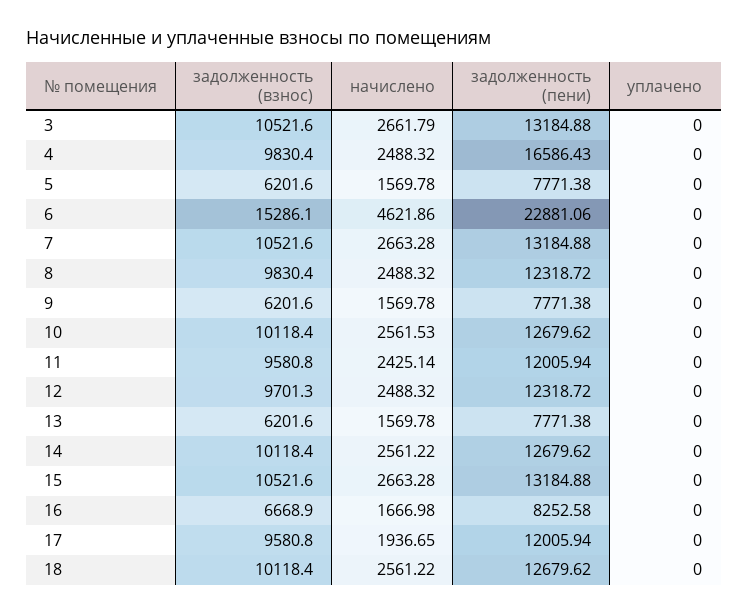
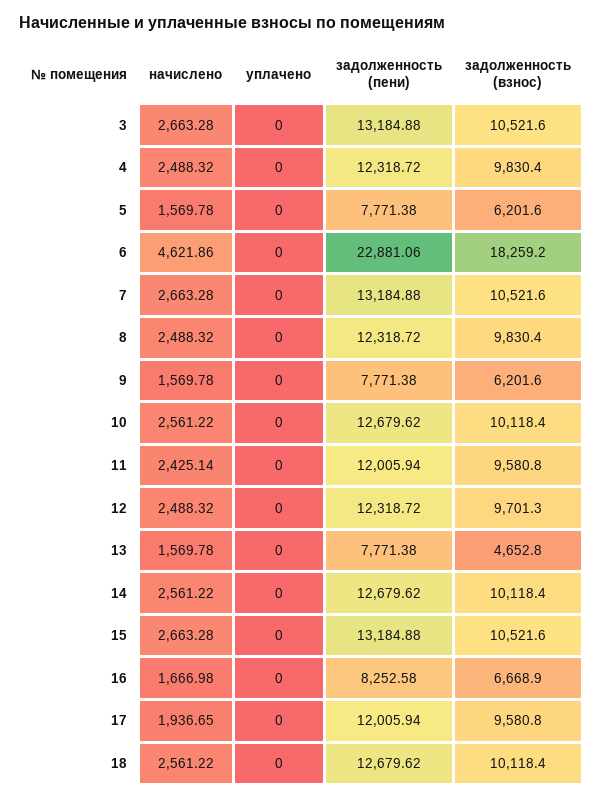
  {
    "задолженность (взнос)": {
      "3": 10521.6,
      "4": 9830.4,
      "5": 6201.6,
-     "6": 15286.1,
+     "6": 18259.2,
      "7": 10521.6,
      "8": 9830.4,
      "9": 6201.6,
      "10": 10118.4,
      "11": 9580.8,
      "12": 9701.3,
-     "13": 6201.6,
+     "13": 4652.8,
      "14": 10118.4,
      "15": 10521.6,
      "16": 6668.9,
      "17": 9580.8,
      "18": 10118.4
    },
    "начислено": {
-     "3": 2661.79,
+     "3": 2663.28,
      "4": 2488.32,
      "5": 1569.78,
      "6": 4621.86,
      "7": 2663.28,
      "8": 2488.32,
      "9": 1569.78,
-     "10": 2561.53,
+     "10": 2561.22,
      "11": 2425.14,
      "12": 2488.32,
      "13": 1569.78,
      "14": 2561.22,
      "15": 2663.28,
      "16": 1666.98,
      "17": 1936.65,
      "18": 2561.22
    },
    "задолженность (пени)": {
      "3": 13184.88,
-     "4": 16586.43,
+     "4": 12318.72,
      "5": 7771.38,
      "6": 22881.06,
      "7": 13184.88,
      "8": 12318.72,
      "9": 7771.38,
      "10": 12679.62,
      "11": 12005.94,
      "12": 12318.72,
      "13": 7771.38,
      "14": 12679.62,
      "15": 13184.88,
      "16": 8252.58,
      "17": 12005.94,
      "18": 12679.62
    },
    "уплачено": {
      "3": 0,
      "4": 0,
      "5": 0,
      "6": 0,
      "7": 0,
      "8": 0,
      "9": 0,
      "10": 0,
      "11": 0,
      "12": 0,
      "13": 0,
      "14": 0,
      "15": 0,
      "16": 0,
      "17": 0,
      "18": 0
    }
  }

